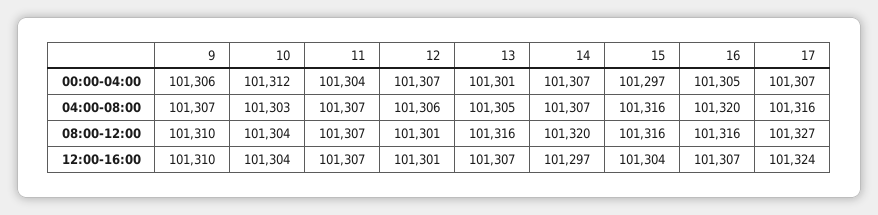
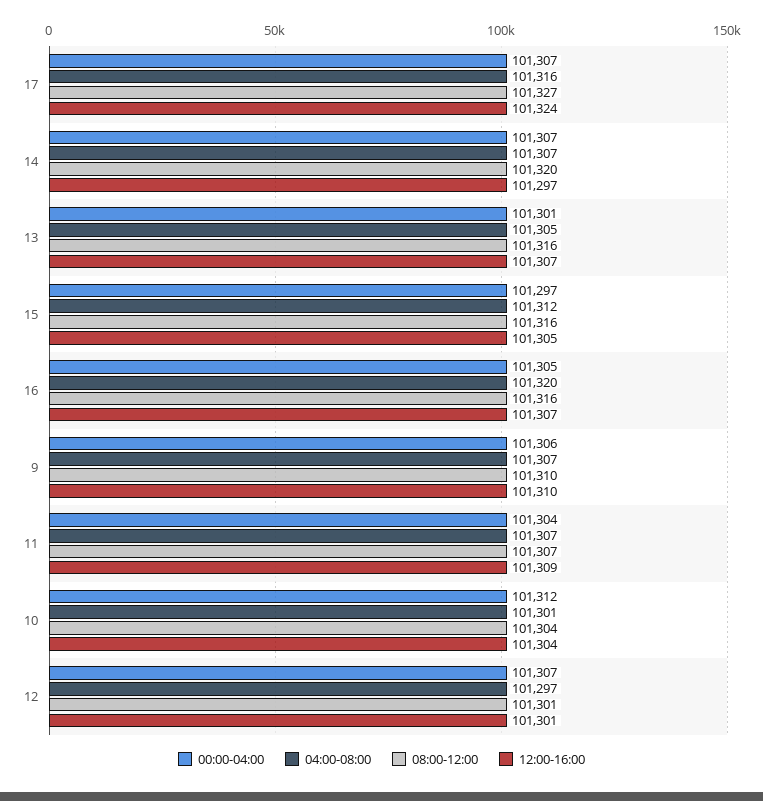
  {
    "00:00-04:00": {
      "9": 101306,
      "10": 101312,
      "11": 101304,
      "12": 101307,
      "13": 101301,
      "14": 101307,
      "15": 101297,
      "16": 101305,
      "17": 101307
    },
    "04:00-08:00": {
      "9": 101307,
-     "10": 101303,
+     "10": 101301,
      "11": 101307,
-     "12": 101306,
+     "12": 101297,
      "13": 101305,
      "14": 101307,
-     "15": 101316,
+     "15": 101312,
      "16": 101320,
      "17": 101316
    },
    "08:00-12:00": {
      "9": 101310,
      "10": 101304,
      "11": 101307,
      "12": 101301,
      "13": 101316,
      "14": 101320,
      "15": 101316,
      "16": 101316,
      "17": 101327
    },
    "12:00-16:00": {
      "9": 101310,
      "10": 101304,
-     "11": 101307,
+     "11": 101309,
      "12": 101301,
      "13": 101307,
      "14": 101297,
-     "15": 101304,
+     "15": 101305,
      "16": 101307,
      "17": 101324
    }
  }

